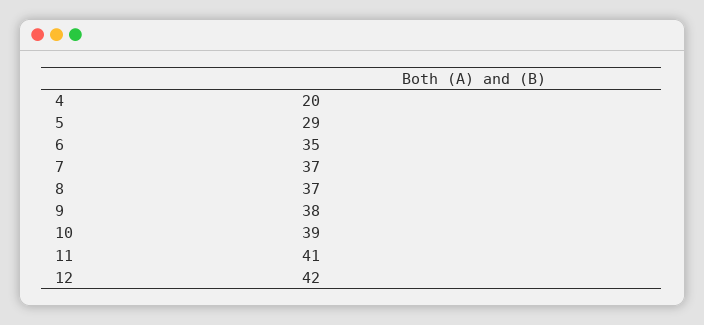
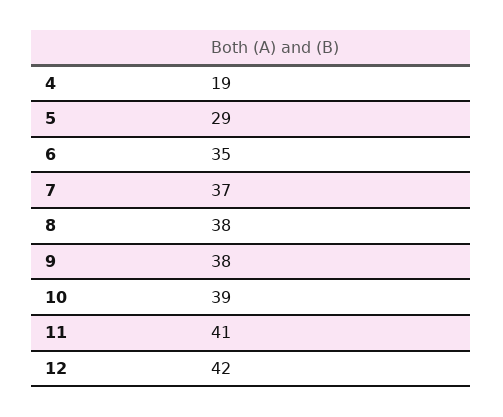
  {
-   "4": 20,
+   "4": 19,
    "5": 29,
    "6": 35,
    "7": 37,
-   "8": 37,
+   "8": 38,
    "9": 38,
    "10": 39,
    "11": 41,
    "12": 42
  }

